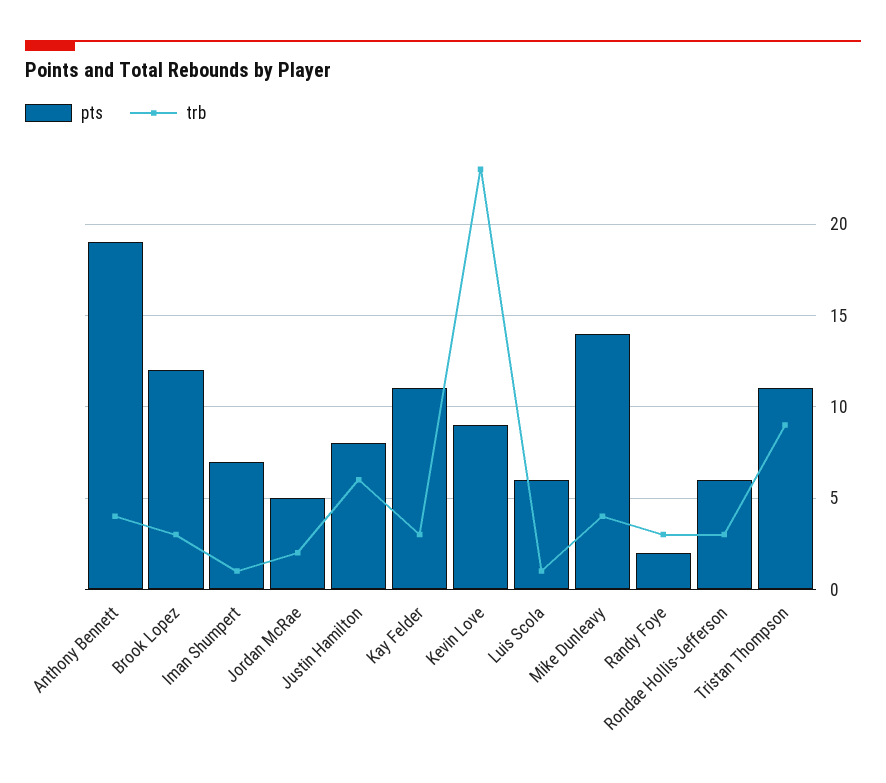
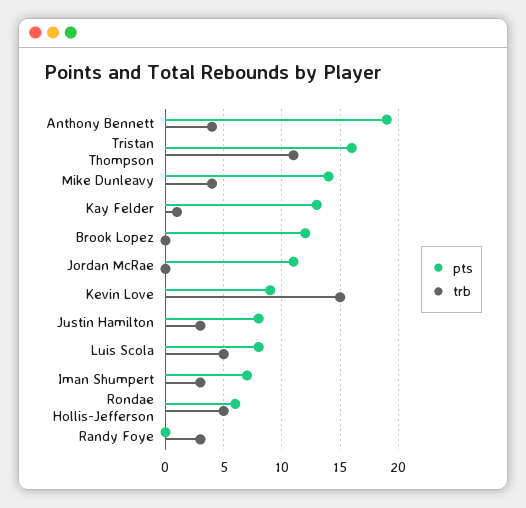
  {
    "pts": {
      "Anthony Bennett": 19,
      "Brook Lopez": 12,
      "Iman Shumpert": 7,
-     "Jordan McRae": 5,
+     "Jordan McRae": 11,
      "Justin Hamilton": 8,
-     "Kay Felder": 11,
+     "Kay Felder": 13,
      "Kevin Love": 9,
-     "Luis Scola": 6,
+     "Luis Scola": 8,
      "Mike Dunleavy": 14,
-     "Randy Foye": 2,
+     "Randy Foye": 0,
      "Rondae Hollis-Jefferson": 6,
-     "Tristan Thompson": 11
+     "Tristan Thompson": 16
    },
    "trb": {
      "Anthony Bennett": 4,
-     "Brook Lopez": 3,
+     "Brook Lopez": 0,
-     "Iman Shumpert": 1,
+     "Iman Shumpert": 3,
-     "Jordan McRae": 2,
+     "Jordan McRae": 0,
-     "Justin Hamilton": 6,
+     "Justin Hamilton": 3,
-     "Kay Felder": 3,
+     "Kay Felder": 1,
-     "Kevin Love": 23,
+     "Kevin Love": 15,
-     "Luis Scola": 1,
+     "Luis Scola": 5,
      "Mike Dunleavy": 4,
      "Randy Foye": 3,
-     "Rondae Hollis-Jefferson": 3,
+     "Rondae Hollis-Jefferson": 5,
-     "Tristan Thompson": 9
+     "Tristan Thompson": 11
    }
  }

